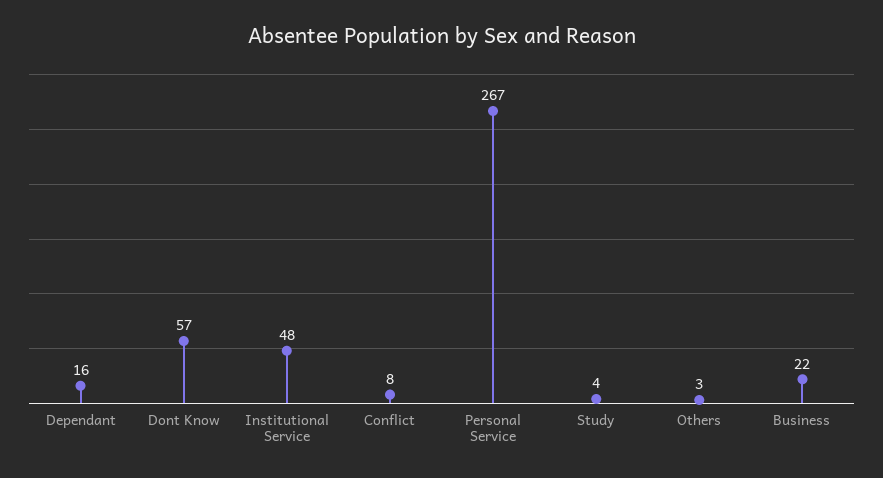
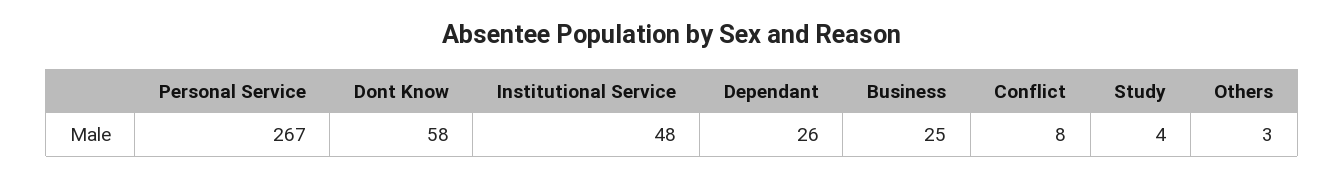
  {
-   "Dependant": 16,
+   "Dependant": 26,
-   "Dont Know": 57,
+   "Dont Know": 58,
    "Institutional Service": 48,
    "Conflict": 8,
    "Personal Service": 267,
    "Study": 4,
    "Others": 3,
-   "Business": 22
+   "Business": 25
  }

